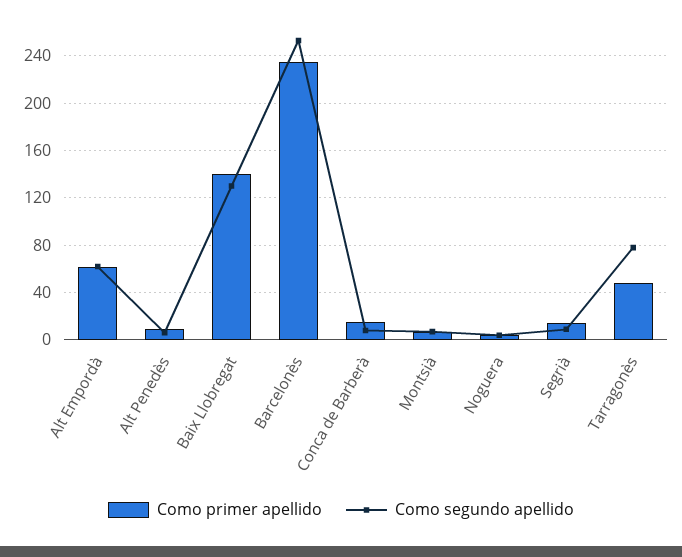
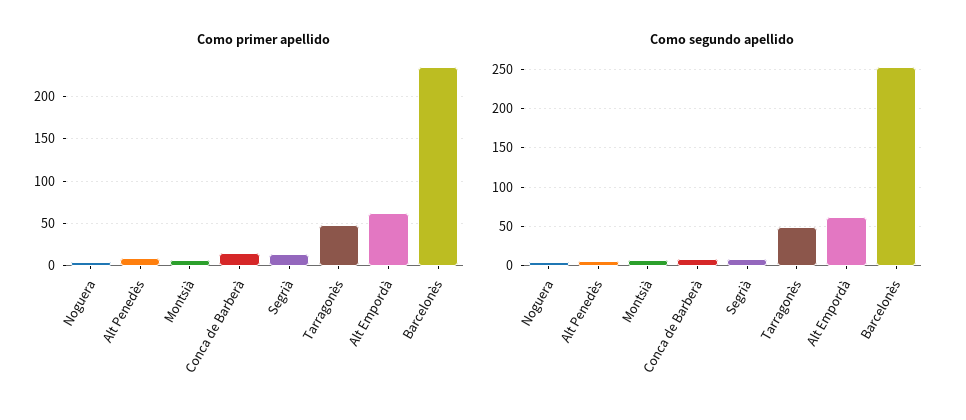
  {
    "Como primer apellido": {
      "Alt Empordà": 60,
      "Alt Penedès": 10,
-     "Baix Llobregat": 140,
      "Barcelonès": 240,
      "Conca de Barberà": 20,
      "Montsià": 10,
      "Noguera": 0,
      "Segrià": 10,
      "Tarragonès": 50
    },
    "Como segundo apellido": {
      "Alt Empordà": 60,
      "Alt Penedès": 10,
-     "Baix Llobregat": 130,
      "Barcelonès": 250,
      "Conca de Barberà": 10,
      "Montsià": 10,
      "Noguera": 0,
      "Segrià": 10,
-     "Tarragonès": 80
+     "Tarragonès": 50
    }
  }

